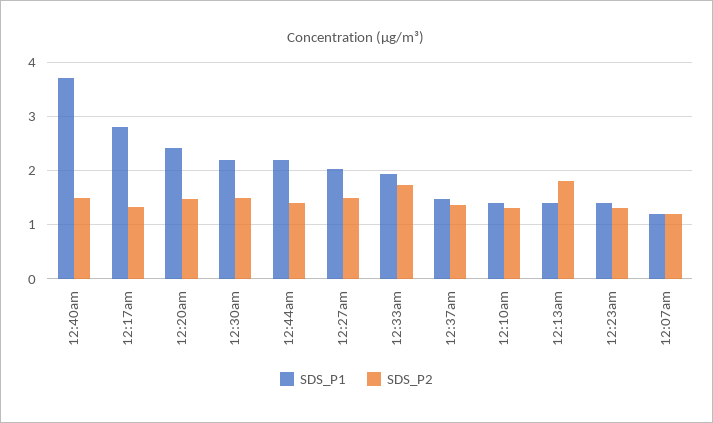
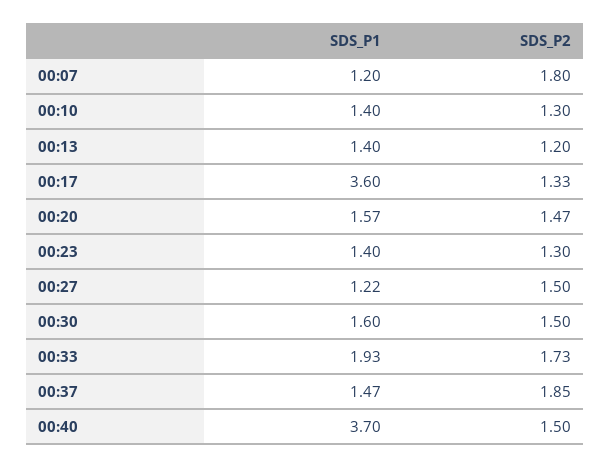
  {
    "SDS_P1": {
      "12:40am": 3.7,
-     "12:17am": 2.8,
+     "12:17am": 3.6,
-     "12:20am": 2.4,
+     "12:20am": 1.57,
-     "12:30am": 2.2,
+     "12:30am": 1.6,
-     "12:44am": 2.2,
-     "12:27am": 2,
+     "12:27am": 1.22,
      "12:33am": 1.93,
      "12:37am": 1.47,
      "12:10am": 1.4,
      "12:13am": 1.4,
      "12:23am": 1.4,
      "12:07am": 1.2
    },
    "SDS_P2": {
      "12:40am": 1.5,
      "12:17am": 1.33,
      "12:20am": 1.47,
      "12:30am": 1.5,
-     "12:44am": 1.4,
      "12:27am": 1.5,
      "12:33am": 1.73,
-     "12:37am": 1.4,
+     "12:37am": 1.85,
      "12:10am": 1.3,
-     "12:13am": 1.8,
+     "12:13am": 1.2,
      "12:23am": 1.3,
-     "12:07am": 1.2
+     "12:07am": 1.8
    }
  }

